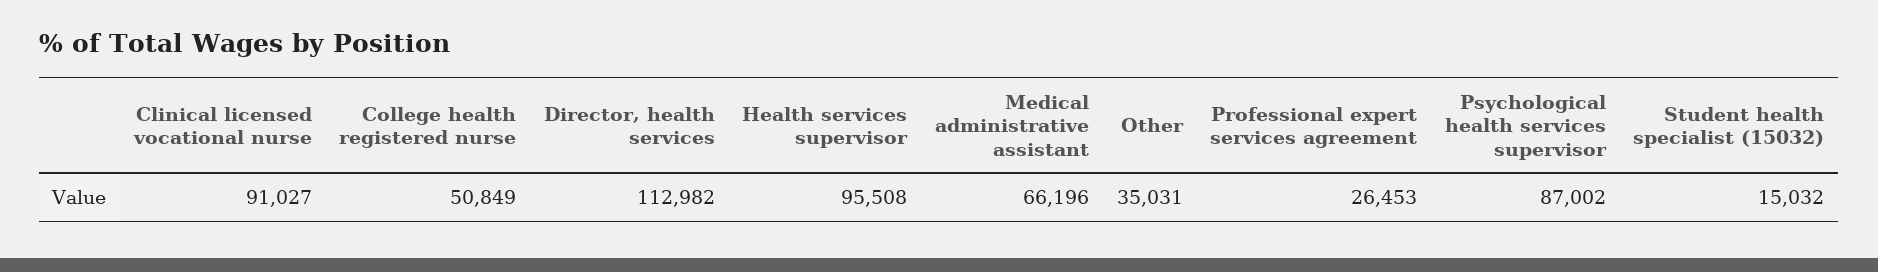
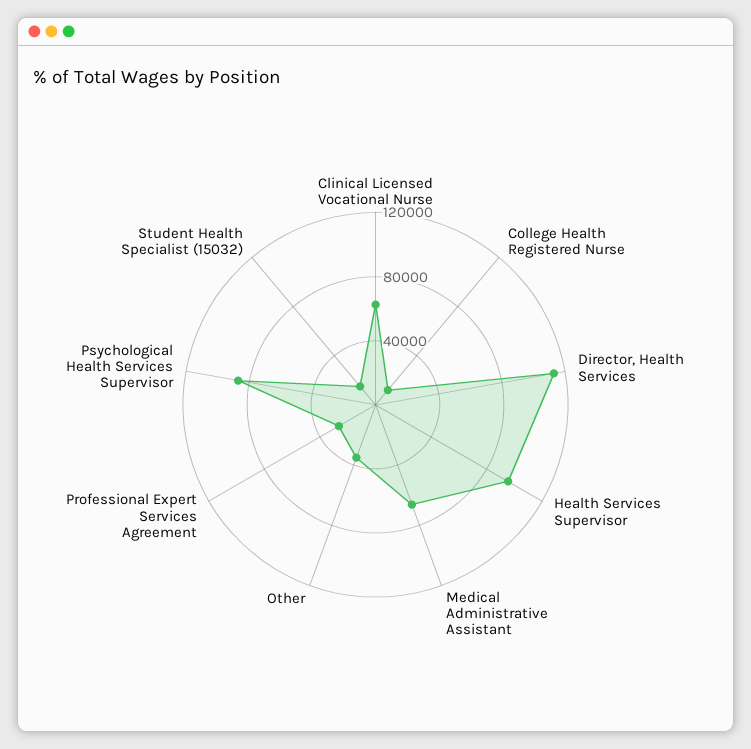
  {
-   "Clinical licensed vocational nurse": 91027,
+   "Clinical licensed vocational nurse": 60000,
-   "College health registered nurse": 50849,
+   "College health registered nurse": 10000,
    "Director, health services": 112982,
    "Health services supervisor": 95508,
    "Medical administrative assistant": 66196,
    "Other": 35031,
    "Professional expert services agreement": 26453,
    "Psychological health services supervisor": 87002,
    "Student health specialist (15032)": 15032
  }

